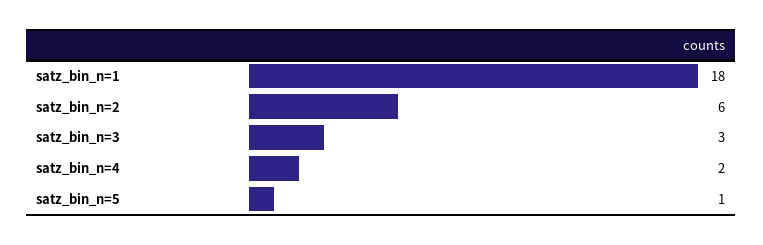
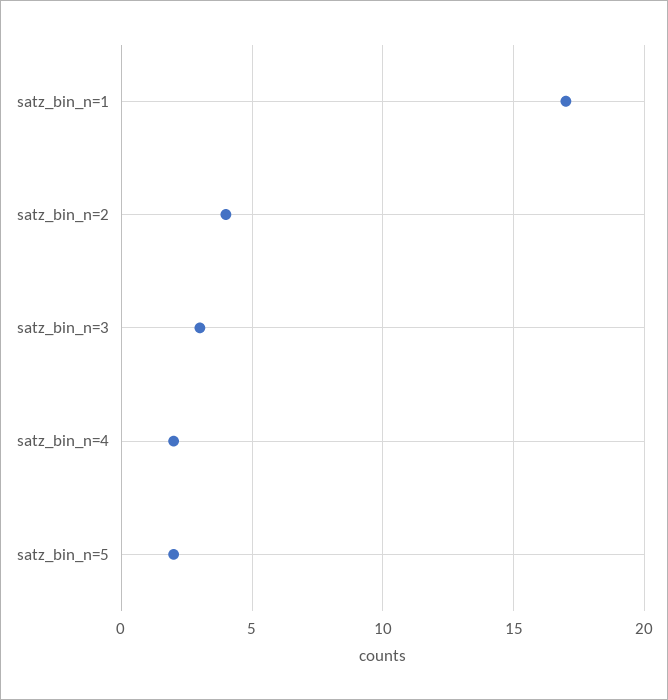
  {
-   "satz_bin_n=1": 18,
+   "satz_bin_n=1": 17,
-   "satz_bin_n=2": 6,
+   "satz_bin_n=2": 4,
    "satz_bin_n=3": 3,
    "satz_bin_n=4": 2,
-   "satz_bin_n=5": 1
+   "satz_bin_n=5": 2
  }

